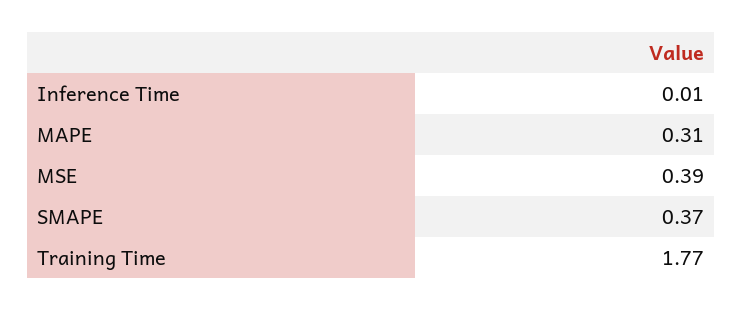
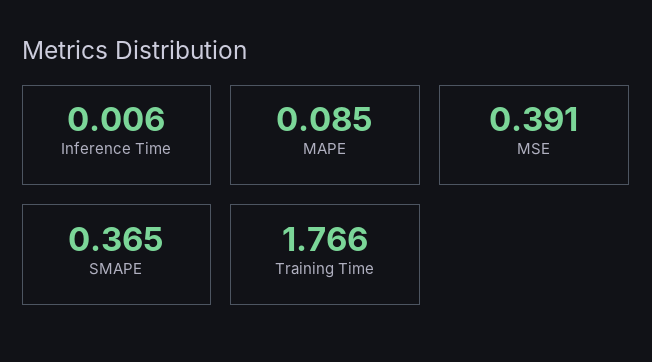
  {
    "Inference Time": 0.006,
-   "MAPE": 0.31,
+   "MAPE": 0.085,
    "MSE": 0.391,
    "SMAPE": 0.365,
    "Training Time": 1.766
  }

